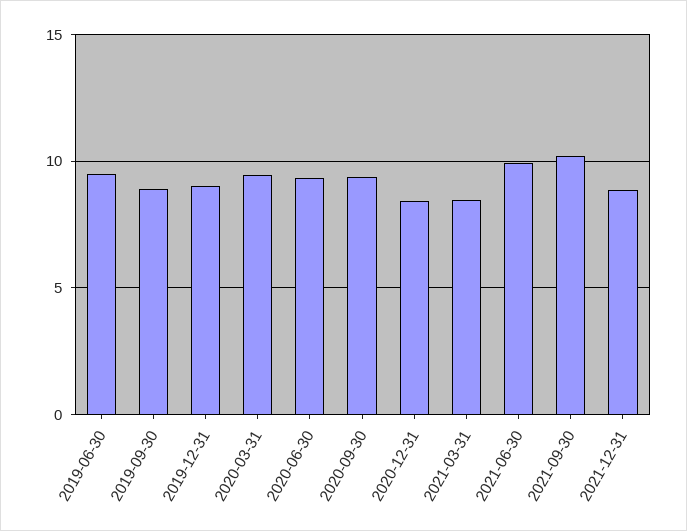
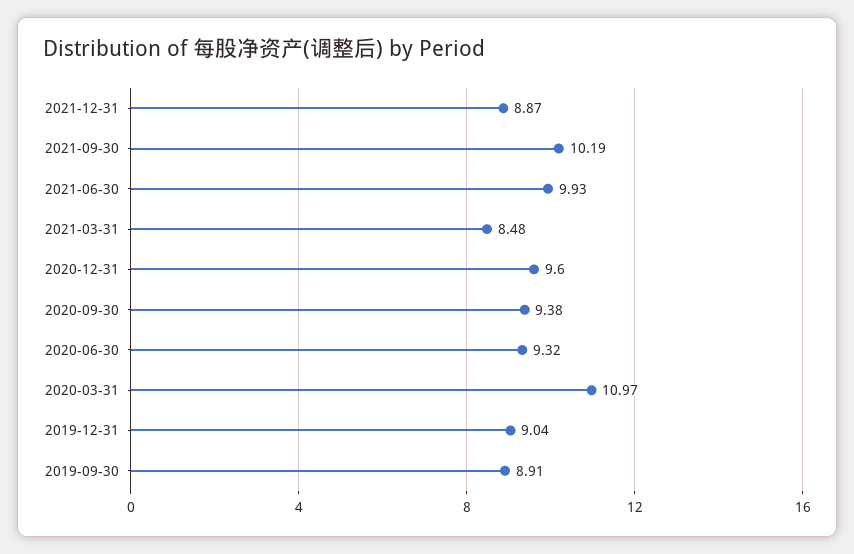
  {
-   "2019-06-30": 9.5,
    "2019-09-30": 8.91,
    "2019-12-31": 9.04,
-   "2020-03-31": 9.5,
+   "2020-03-31": 10.97,
    "2020-06-30": 9.32,
    "2020-09-30": 9.38,
-   "2020-12-31": 8.5,
+   "2020-12-31": 9.6,
    "2021-03-31": 8.48,
    "2021-06-30": 9.93,
    "2021-09-30": 10.19,
    "2021-12-31": 8.87
  }

